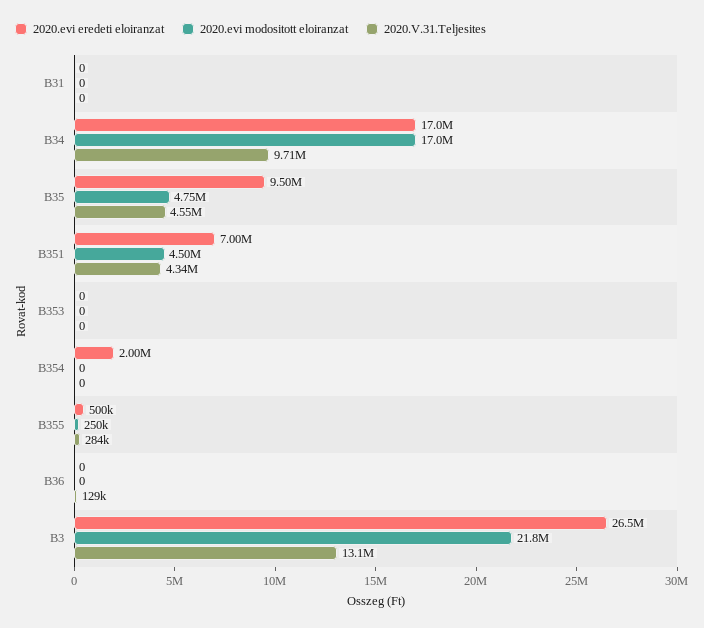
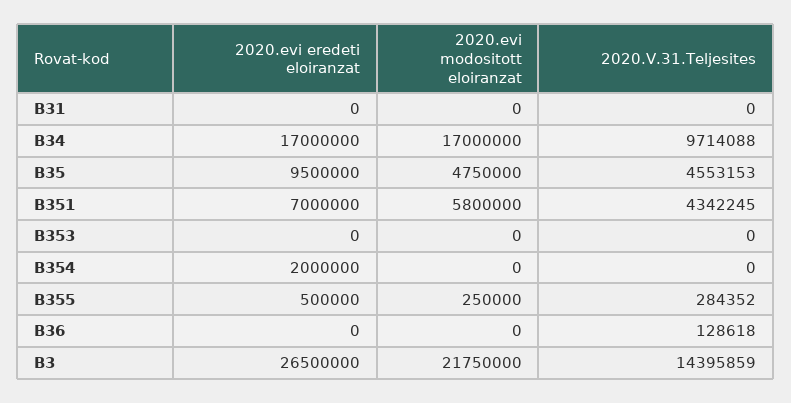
  {
    "2020.evi eredeti eloiranzat": {
      "B31": 0,
      "B34": 17000000,
      "B35": 9500000,
      "B351": 7000000,
      "B353": 0,
      "B354": 2000000,
      "B355": 500000,
      "B36": 0,
      "B3": 26500000
    },
    "2020.evi modositott eloiranzat": {
      "B31": 0,
      "B34": 17000000,
      "B35": 4750000,
-     "B351": 4500000,
+     "B351": 5800000,
      "B353": 0,
      "B354": 0,
      "B355": 250000,
      "B36": 0,
      "B3": 21750000
    },
    "2020.V.31.Teljesites": {
      "B31": 0,
      "B34": 9714088,
      "B35": 4553153,
      "B351": 4342245,
      "B353": 0,
      "B354": 0,
      "B355": 284352,
      "B36": 128618,
-     "B3": 13100000
+     "B3": 14395859
    }
  }

